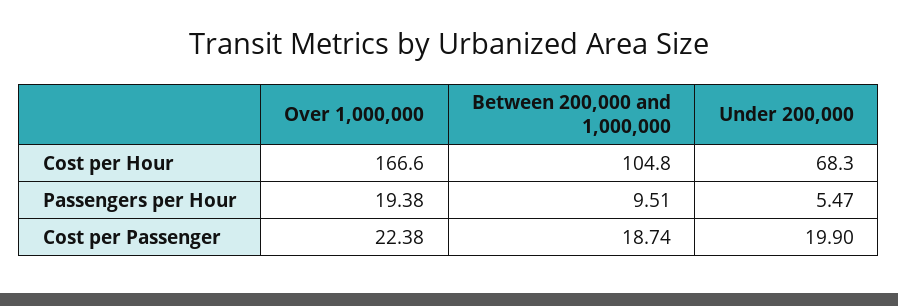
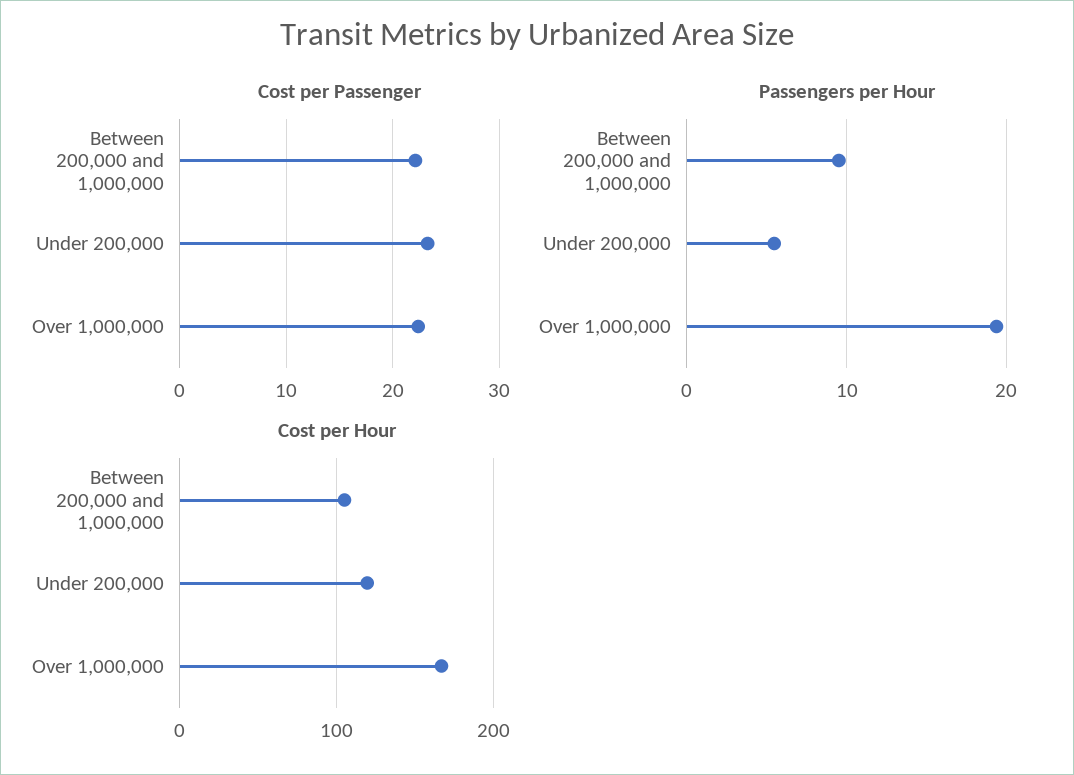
  {
    "Cost per Hour": {
      "Over 1,000,000": 166.6,
      "Between 200,000 and 1,000,000": 104.8,
-     "Under 200,000": 68.3
+     "Under 200,000": 120
    },
    "Passengers per Hour": {
      "Over 1,000,000": 19.38,
      "Between 200,000 and 1,000,000": 9.51,
      "Under 200,000": 5.47
    },
    "Cost per Passenger": {
      "Over 1,000,000": 22.38,
-     "Between 200,000 and 1,000,000": 18.74,
+     "Between 200,000 and 1,000,000": 22,
-     "Under 200,000": 19.9
+     "Under 200,000": 23
    }
  }

